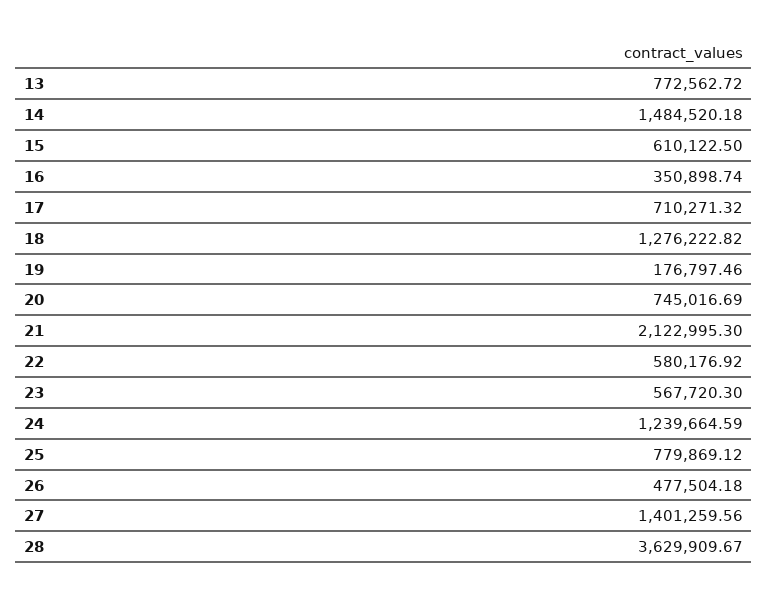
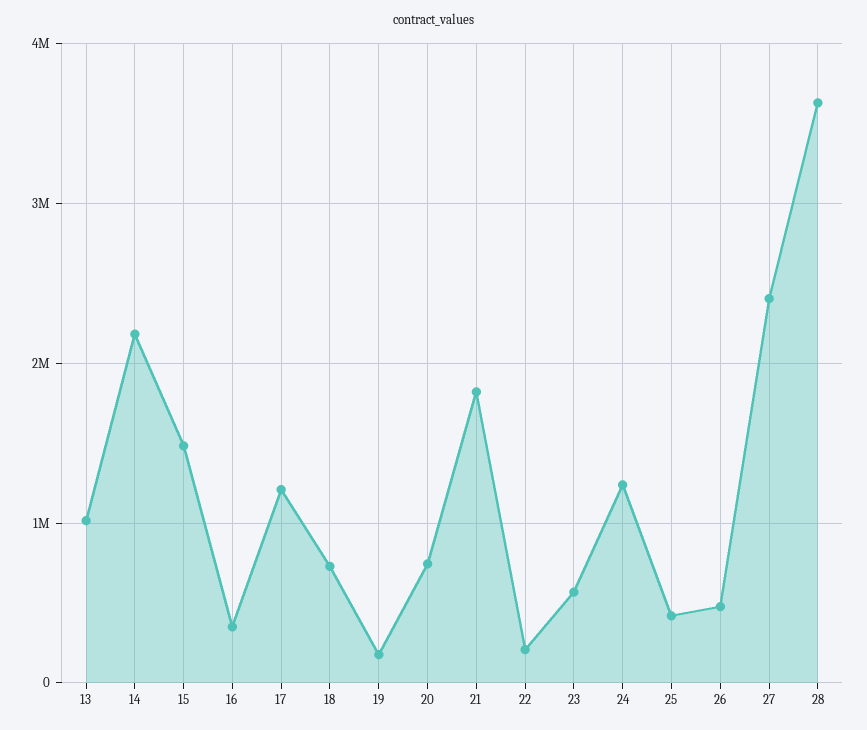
  {
-   "13": 772562.72,
+   "13": 1000000,
-   "14": 1484520.18,
+   "14": 2200000,
-   "15": 610122.5,
+   "15": 1500000,
    "16": 350898.74,
-   "17": 710271.32,
+   "17": 1200000,
-   "18": 1276222.82,
+   "18": 700000,
    "19": 176797.46,
    "20": 745016.69,
-   "21": 2122995.3,
+   "21": 1800000,
-   "22": 580176.92,
+   "22": 200000,
    "23": 567720.3,
    "24": 1239664.59,
-   "25": 779869.12,
+   "25": 400000,
    "26": 477504.18,
-   "27": 1401259.56,
+   "27": 2400000,
    "28": 3629909.67
  }

